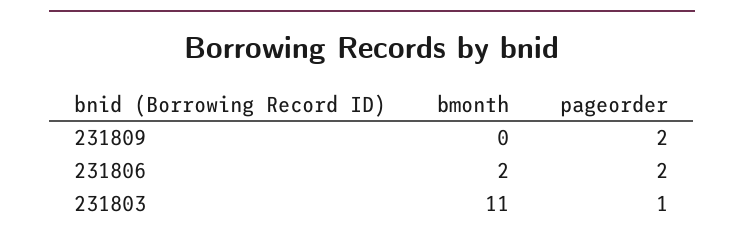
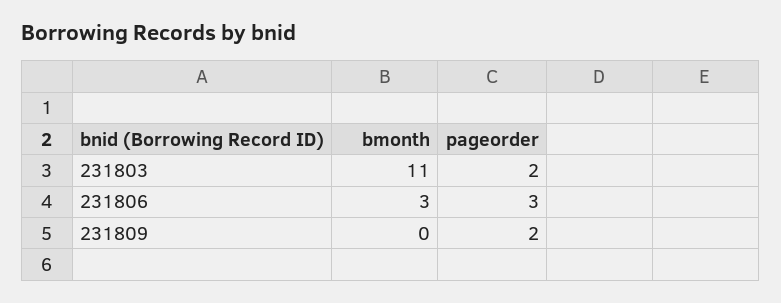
  {
    "bmonth": {
      "231809": 0,
-     "231806": 2,
+     "231806": 3,
      "231803": 11
    },
    "pageorder": {
      "231809": 2,
-     "231806": 2,
+     "231806": 3,
-     "231803": 1
+     "231803": 2
    }
  }

